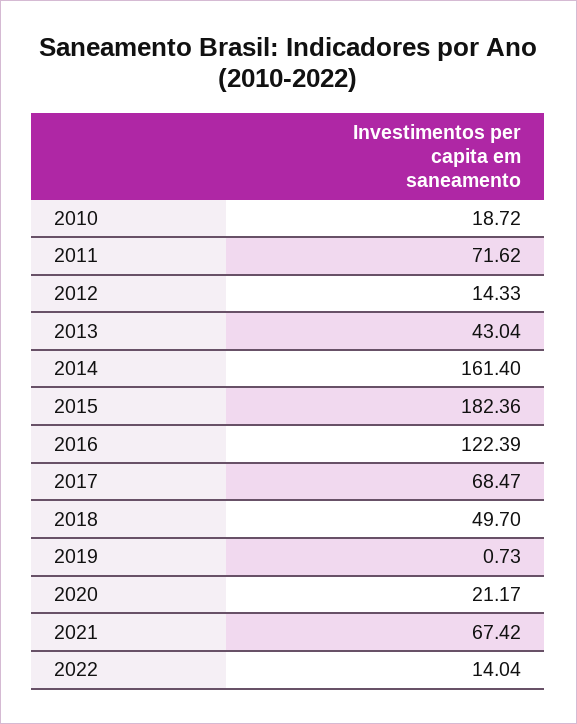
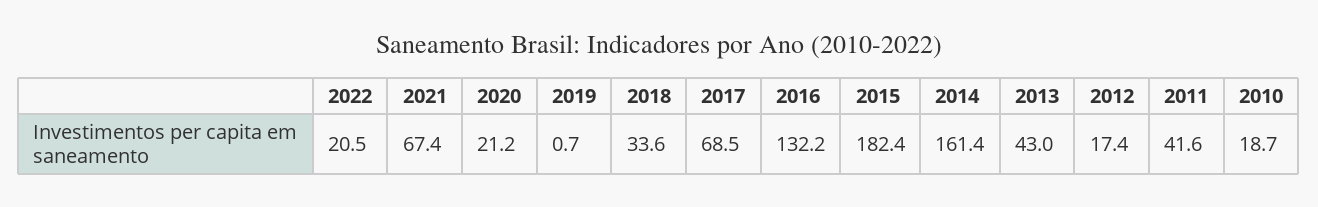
  {
    "2010": 18.72,
-   "2011": 71.62,
+   "2011": 41.6,
-   "2012": 14.33,
+   "2012": 17.4,
    "2013": 43.04,
    "2014": 161.4,
    "2015": 182.36,
-   "2016": 122.39,
+   "2016": 132.2,
    "2017": 68.47,
-   "2018": 49.7,
+   "2018": 33.6,
    "2019": 0.73,
    "2020": 21.17,
    "2021": 67.42,
-   "2022": 14.04
+   "2022": 20.5
  }

